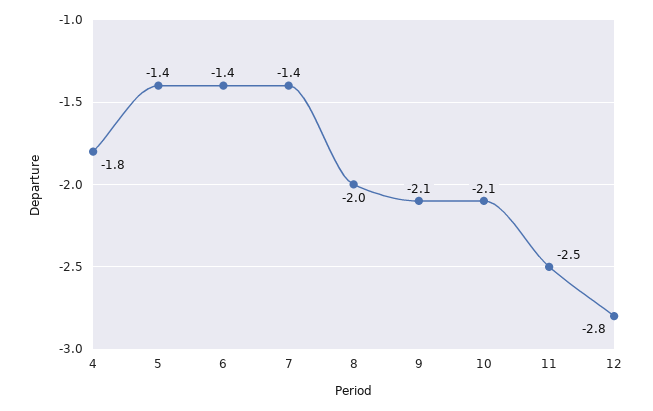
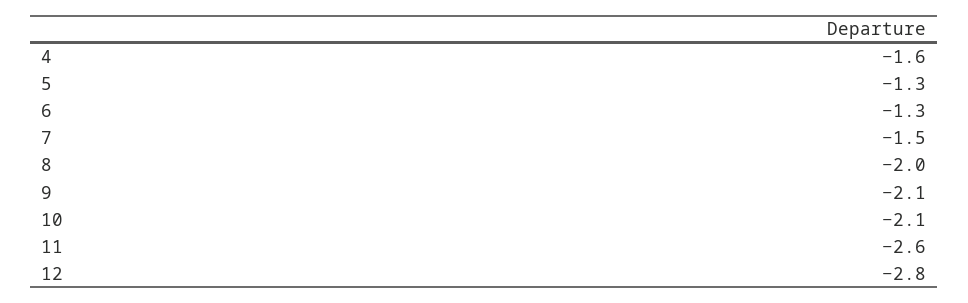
  {
-   "4": -1.8,
+   "4": -1.6,
-   "5": -1.4,
+   "5": -1.3,
-   "6": -1.4,
+   "6": -1.3,
-   "7": -1.4,
+   "7": -1.5,
    "8": -2,
    "9": -2.1,
    "10": -2.1,
-   "11": -2.5,
+   "11": -2.6,
    "12": -2.8
  }

